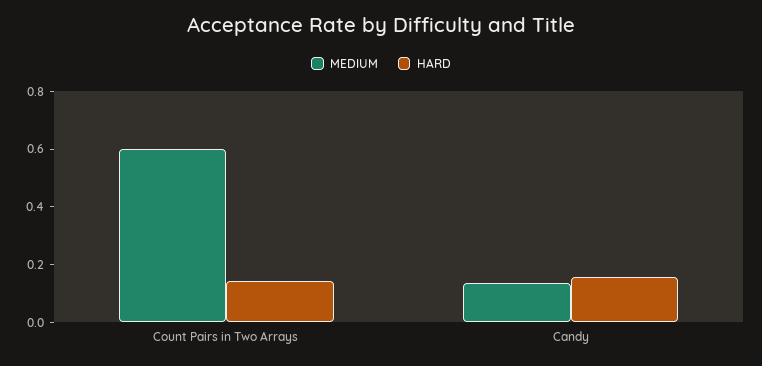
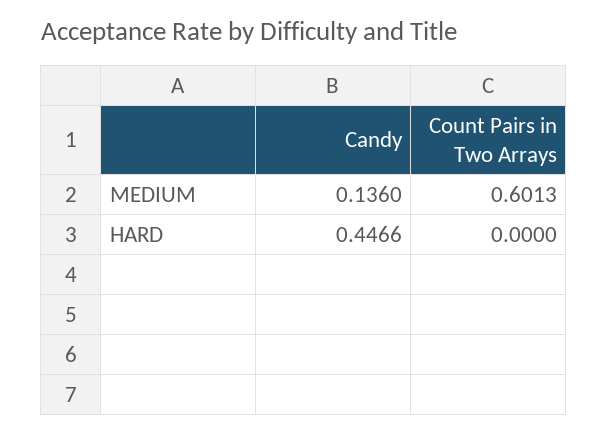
  {
    "MEDIUM": {
      "Count Pairs in Two Arrays": 0.6013,
      "Candy": 0.136
    },
    "HARD": {
-     "Count Pairs in Two Arrays": 0.15,
+     "Count Pairs in Two Arrays": 0,
-     "Candy": 0.15
+     "Candy": 0.4466
    }
  }

